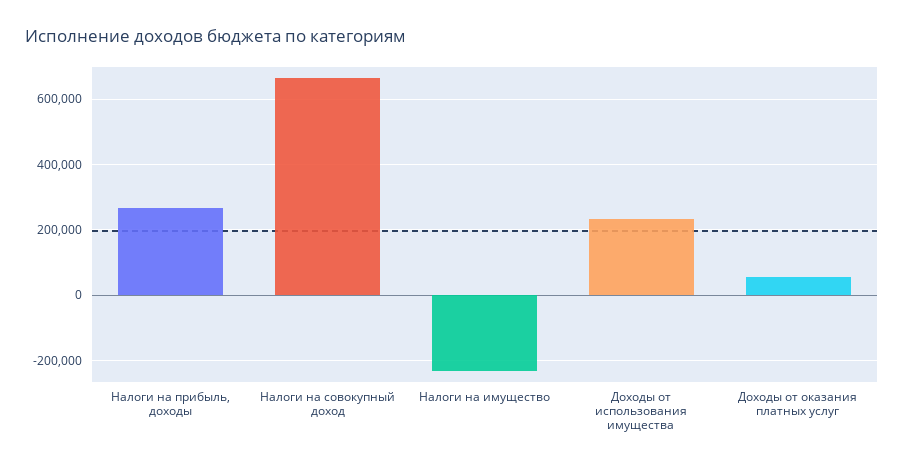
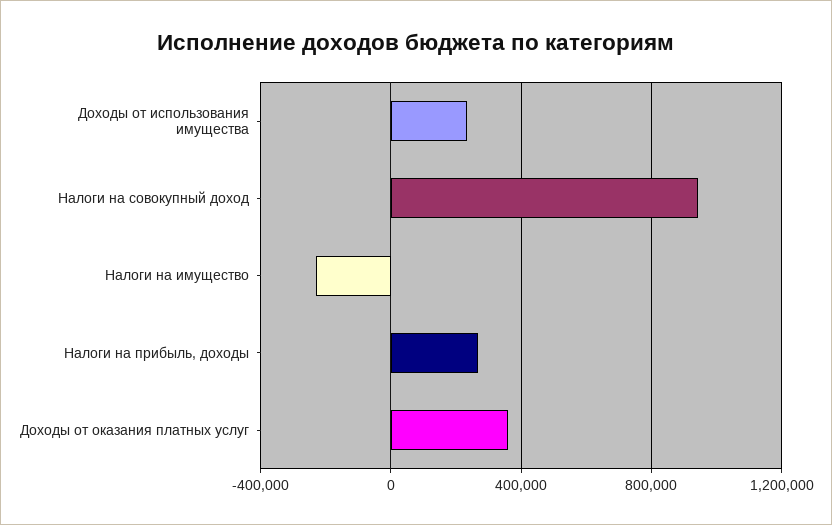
  {
    "Налоги на прибыль, доходы": 260000,
-   "Налоги на совокупный доход": 660000,
+   "Налоги на совокупный доход": 950000,
    "Налоги на имущество": -240000,
    "Доходы от использования имущества": 240000,
-   "Доходы от оказания платных услуг": 60000
+   "Доходы от оказания платных услуг": 350000
  }

